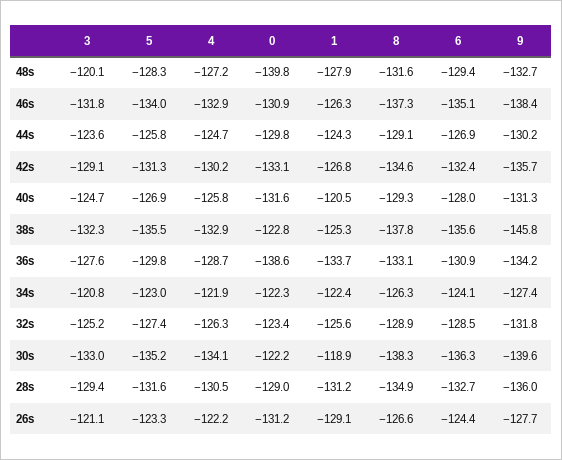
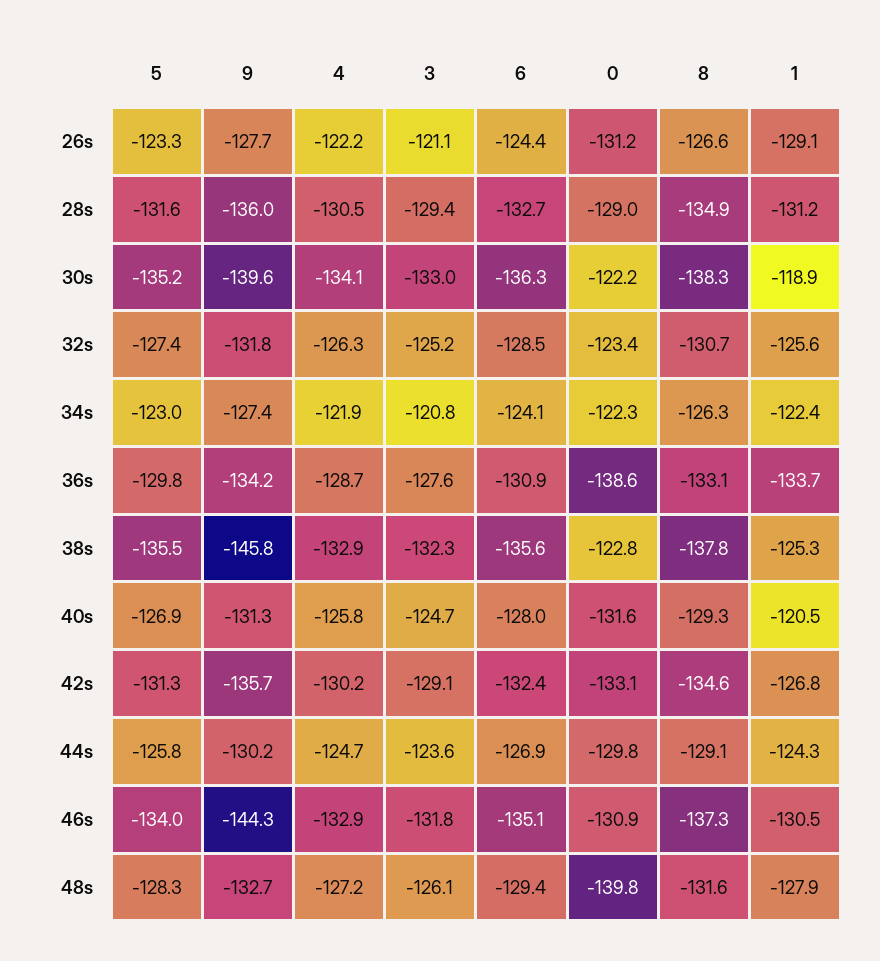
  {
    "3": {
-     "48s": -120.1,
+     "48s": -126.1,
      "46s": -131.8,
      "44s": -123.6,
      "42s": -129.1,
      "40s": -124.7,
      "38s": -132.3,
      "36s": -127.6,
      "34s": -120.8,
      "32s": -125.2,
      "30s": -133,
      "28s": -129.4,
      "26s": -121.1
    },
    "5": {
      "48s": -128.3,
      "46s": -134,
      "44s": -125.8,
      "42s": -131.3,
      "40s": -126.9,
      "38s": -135.5,
      "36s": -129.8,
      "34s": -123,
      "32s": -127.4,
      "30s": -135.2,
      "28s": -131.6,
      "26s": -123.3
    },
    "4": {
      "48s": -127.2,
      "46s": -132.9,
      "44s": -124.7,
      "42s": -130.2,
      "40s": -125.8,
      "38s": -132.9,
      "36s": -128.7,
      "34s": -121.9,
      "32s": -126.3,
      "30s": -134.1,
      "28s": -130.5,
      "26s": -122.2
    },
    "0": {
      "48s": -139.8,
      "46s": -130.9,
      "44s": -129.8,
      "42s": -133.1,
      "40s": -131.6,
      "38s": -122.8,
      "36s": -138.6,
      "34s": -122.3,
      "32s": -123.4,
      "30s": -122.2,
      "28s": -129,
      "26s": -131.2
    },
    "1": {
      "48s": -127.9,
-     "46s": -126.3,
+     "46s": -130.5,
      "44s": -124.3,
      "42s": -126.8,
      "40s": -120.5,
      "38s": -125.3,
      "36s": -133.7,
      "34s": -122.4,
      "32s": -125.6,
      "30s": -118.9,
      "28s": -131.2,
      "26s": -129.1
    },
    "8": {
      "48s": -131.6,
      "46s": -137.3,
      "44s": -129.1,
      "42s": -134.6,
      "40s": -129.3,
      "38s": -137.8,
      "36s": -133.1,
      "34s": -126.3,
-     "32s": -128.9,
+     "32s": -130.7,
      "30s": -138.3,
      "28s": -134.9,
      "26s": -126.6
    },
    "6": {
      "48s": -129.4,
      "46s": -135.1,
      "44s": -126.9,
      "42s": -132.4,
      "40s": -128,
      "38s": -135.6,
      "36s": -130.9,
      "34s": -124.1,
      "32s": -128.5,
      "30s": -136.3,
      "28s": -132.7,
      "26s": -124.4
    },
    "9": {
      "48s": -132.7,
-     "46s": -138.4,
+     "46s": -144.3,
      "44s": -130.2,
      "42s": -135.7,
      "40s": -131.3,
      "38s": -145.8,
      "36s": -134.2,
      "34s": -127.4,
      "32s": -131.8,
      "30s": -139.6,
      "28s": -136,
      "26s": -127.7
    }
  }

